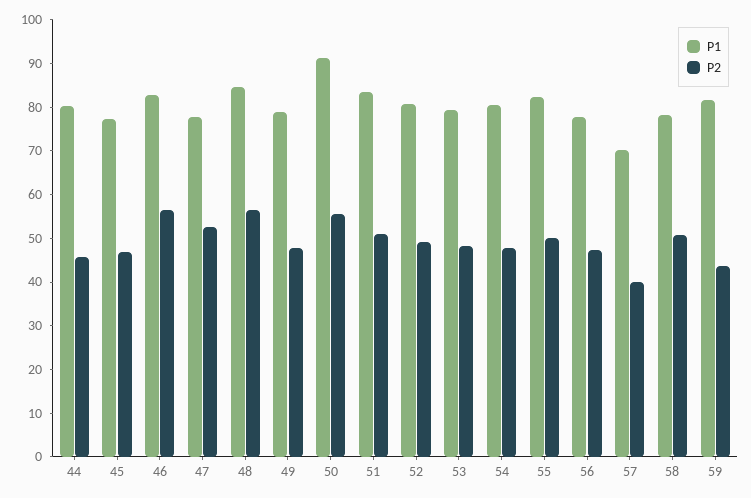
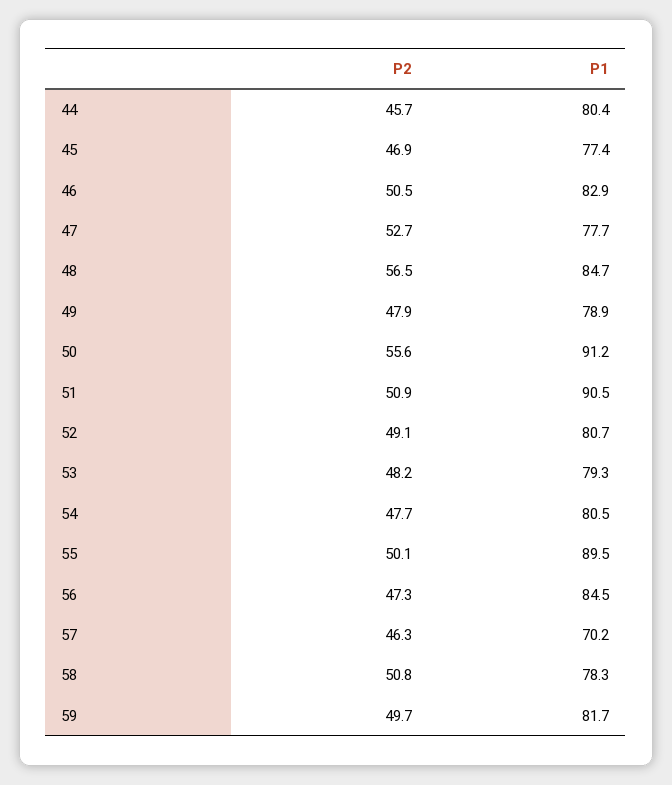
  {
    "P1": {
      "44": 80.4,
      "45": 77.4,
      "46": 82.9,
      "47": 77.7,
      "48": 84.7,
      "49": 78.9,
      "50": 91.2,
-     "51": 84,
+     "51": 90.5,
      "52": 80.7,
      "53": 79.3,
      "54": 80.5,
-     "55": 82,
+     "55": 89.5,
-     "56": 78,
+     "56": 84.5,
      "57": 70.2,
      "58": 78.3,
      "59": 81.7
    },
    "P2": {
      "44": 45.7,
      "45": 46.9,
-     "46": 56,
+     "46": 50.5,
      "47": 52.7,
      "48": 56.5,
      "49": 47.9,
      "50": 55.6,
      "51": 50.9,
      "52": 49.1,
      "53": 48.2,
      "54": 47.7,
      "55": 50.1,
      "56": 47.3,
-     "57": 40,
+     "57": 46.3,
      "58": 50.8,
-     "59": 44
+     "59": 49.7
    }
  }

